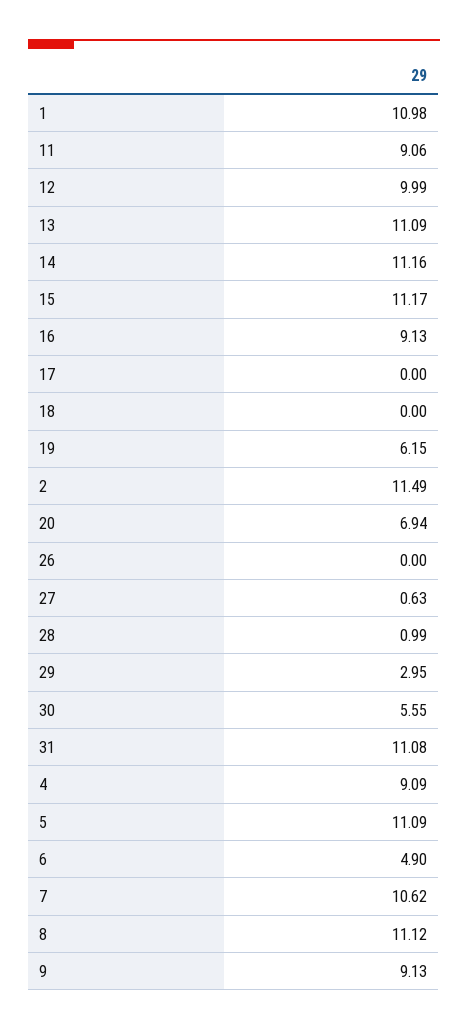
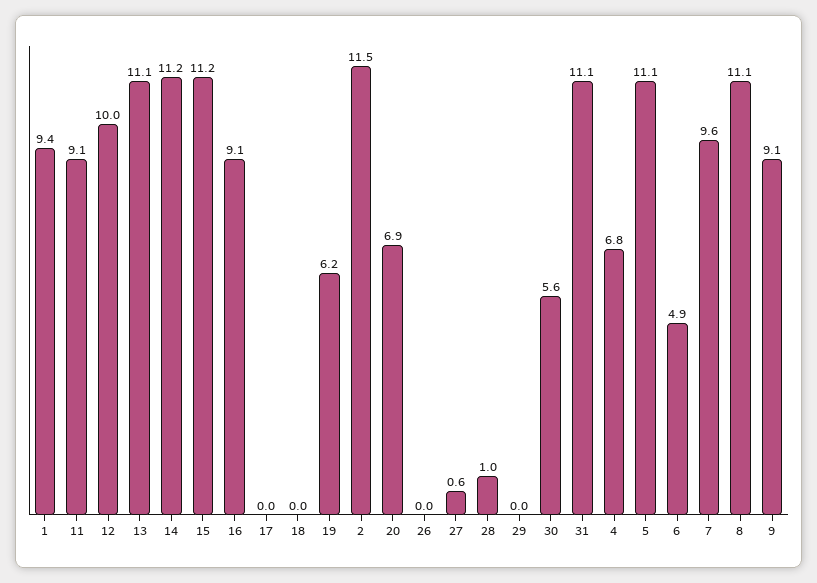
  {
-   "1": 10.98,
+   "1": 9.4,
    "11": 9.06,
    "12": 9.99,
    "13": 11.09,
    "14": 11.16,
    "15": 11.17,
    "16": 9.13,
    "17": 0,
    "18": 0,
    "19": 6.15,
    "2": 11.49,
    "20": 6.94,
    "26": 0,
    "27": 0.63,
    "28": 0.99,
-   "29": 2.95,
+   "29": 0,
    "30": 5.55,
    "31": 11.08,
-   "4": 9.09,
+   "4": 6.8,
    "5": 11.09,
    "6": 4.9,
-   "7": 10.62,
+   "7": 9.6,
    "8": 11.12,
    "9": 9.13
  }

